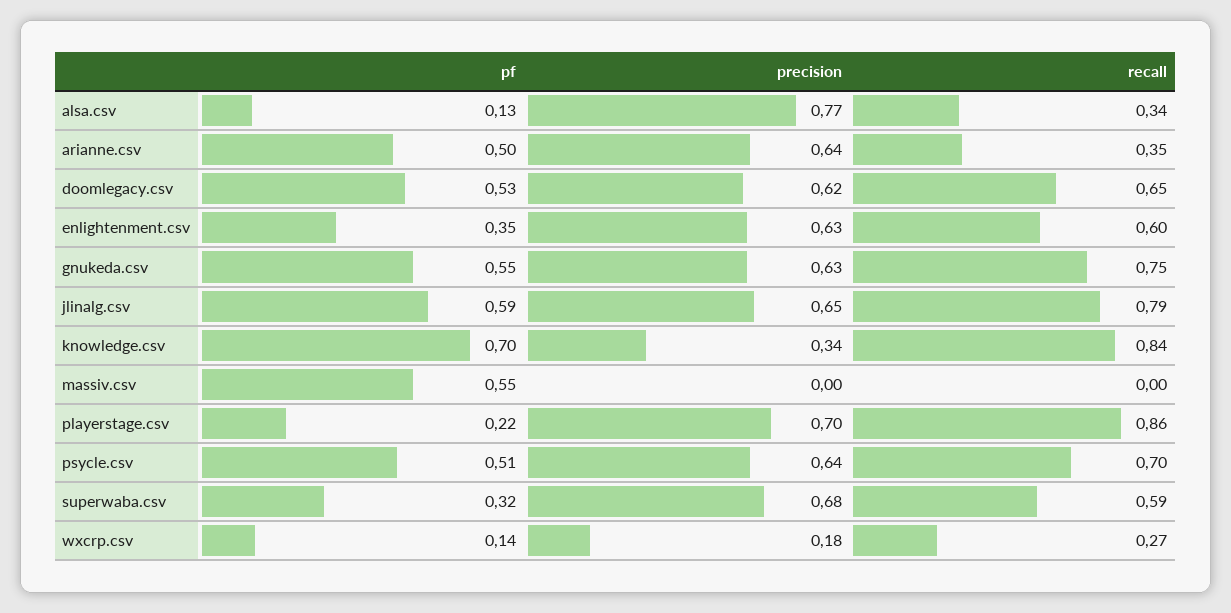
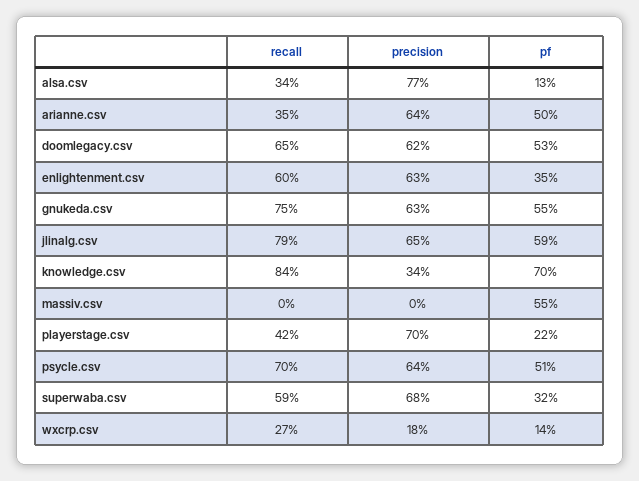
  {
    "pf": {
      "alsa.csv": 0.13,
      "arianne.csv": 0.5,
      "doomlegacy.csv": 0.53,
      "enlightenment.csv": 0.35,
      "gnukeda.csv": 0.55,
      "jlinalg.csv": 0.59,
      "knowledge.csv": 0.7,
      "massiv.csv": 0.55,
      "playerstage.csv": 0.22,
      "psycle.csv": 0.51,
      "superwaba.csv": 0.32,
      "wxcrp.csv": 0.14
    },
    "precision": {
      "alsa.csv": 0.77,
      "arianne.csv": 0.64,
      "doomlegacy.csv": 0.62,
      "enlightenment.csv": 0.63,
      "gnukeda.csv": 0.63,
      "jlinalg.csv": 0.65,
      "knowledge.csv": 0.34,
      "massiv.csv": 0,
      "playerstage.csv": 0.7,
      "psycle.csv": 0.64,
      "superwaba.csv": 0.68,
      "wxcrp.csv": 0.18
    },
    "recall": {
      "alsa.csv": 0.34,
      "arianne.csv": 0.35,
      "doomlegacy.csv": 0.65,
      "enlightenment.csv": 0.6,
      "gnukeda.csv": 0.75,
      "jlinalg.csv": 0.79,
      "knowledge.csv": 0.84,
      "massiv.csv": 0,
-     "playerstage.csv": 0.86,
+     "playerstage.csv": 0.42,
      "psycle.csv": 0.7,
      "superwaba.csv": 0.59,
      "wxcrp.csv": 0.27
    }
  }

